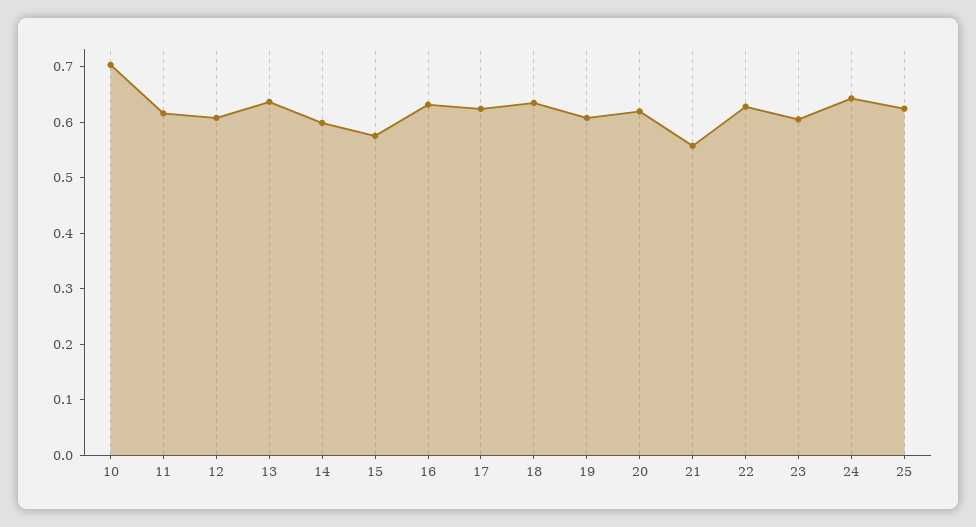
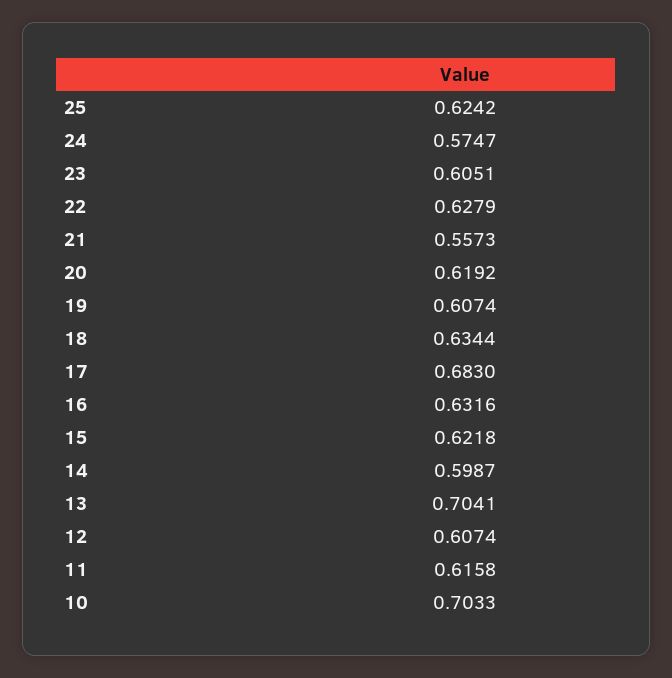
  {
    "10": 0.7033,
    "11": 0.6158,
    "12": 0.6074,
-   "13": 0.64,
+   "13": 0.7041,
    "14": 0.5987,
-   "15": 0.58,
+   "15": 0.6218,
    "16": 0.6316,
-   "17": 0.62,
+   "17": 0.683,
    "18": 0.6344,
    "19": 0.6074,
    "20": 0.6192,
    "21": 0.5573,
    "22": 0.6279,
    "23": 0.6051,
-   "24": 0.64,
+   "24": 0.5747,
    "25": 0.6242
  }

